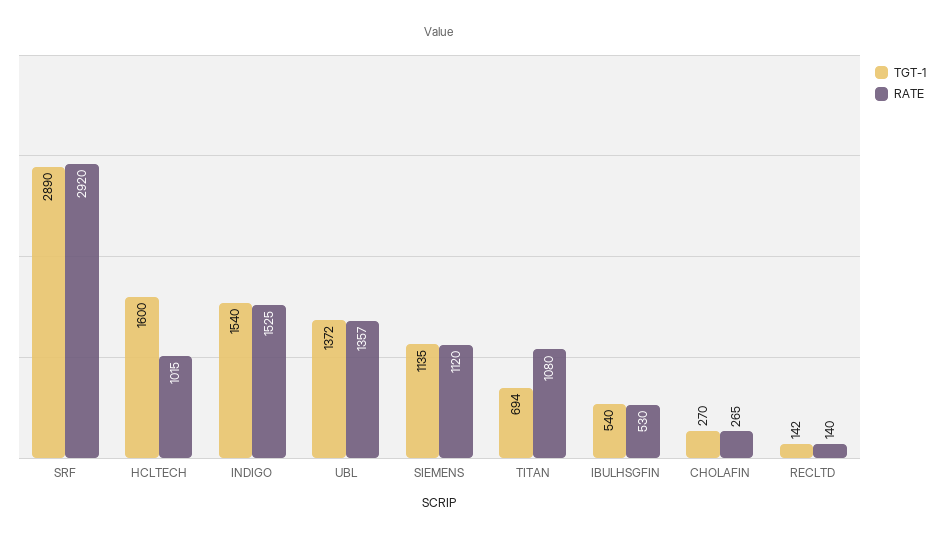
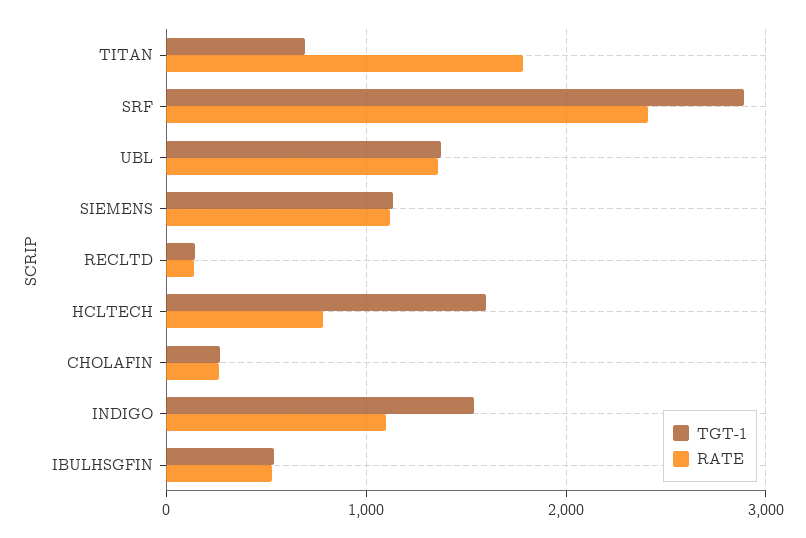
  {
    "TGT-1": {
      "SRF": 2890,
      "HCLTECH": 1600,
      "INDIGO": 1540,
      "UBL": 1372,
      "SIEMENS": 1135,
      "TITAN": 694,
      "IBULHSGFIN": 540,
      "CHOLAFIN": 270,
      "RECLTD": 142
    },
    "RATE": {
-     "SRF": 2920,
+     "SRF": 2400,
-     "HCLTECH": 1015,
+     "HCLTECH": 800,
-     "INDIGO": 1525,
+     "INDIGO": 1100,
      "UBL": 1357,
      "SIEMENS": 1120,
-     "TITAN": 1080,
+     "TITAN": 1800,
      "IBULHSGFIN": 530,
      "CHOLAFIN": 265,
      "RECLTD": 140
    }
  }

